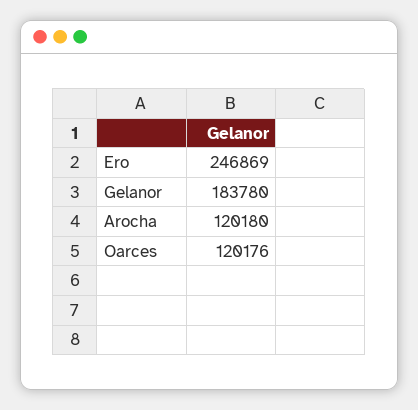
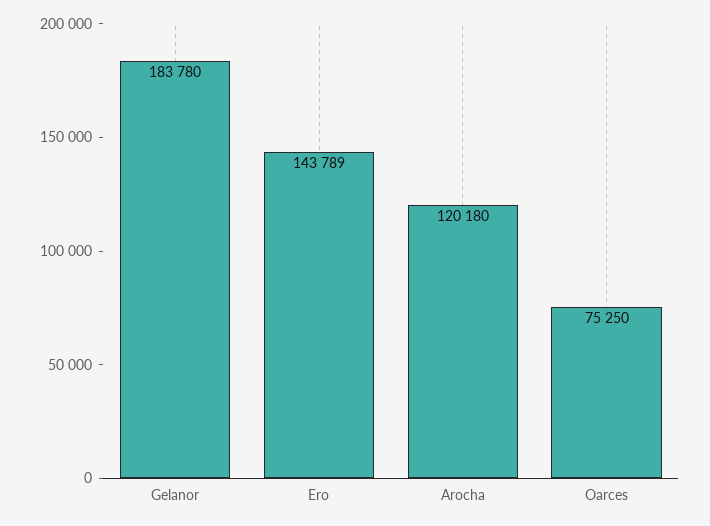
  {
-   "Ero": 246869,
+   "Ero": 143789,
    "Gelanor": 183780,
    "Arocha": 120180,
-   "Oarces": 120176
+   "Oarces": 75250
  }

